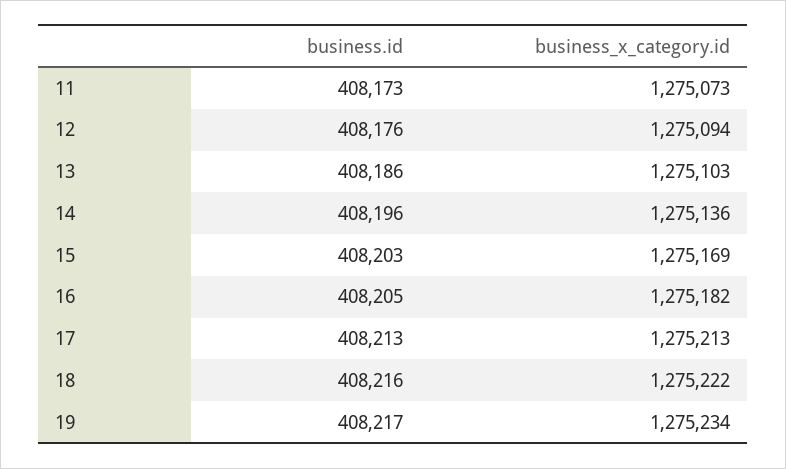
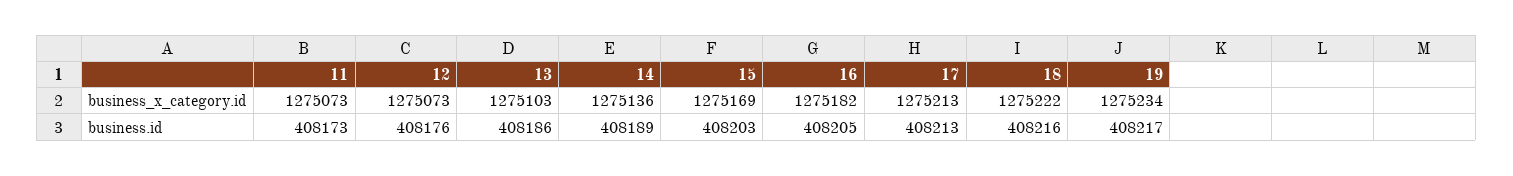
  {
    "business.id": {
      "11": 408173,
      "12": 408176,
      "13": 408186,
-     "14": 408196,
+     "14": 408189,
      "15": 408203,
      "16": 408205,
      "17": 408213,
      "18": 408216,
      "19": 408217
    },
    "business_x_category.id": {
      "11": 1275073,
-     "12": 1275094,
+     "12": 1275073,
      "13": 1275103,
      "14": 1275136,
      "15": 1275169,
      "16": 1275182,
      "17": 1275213,
      "18": 1275222,
      "19": 1275234
    }
  }

